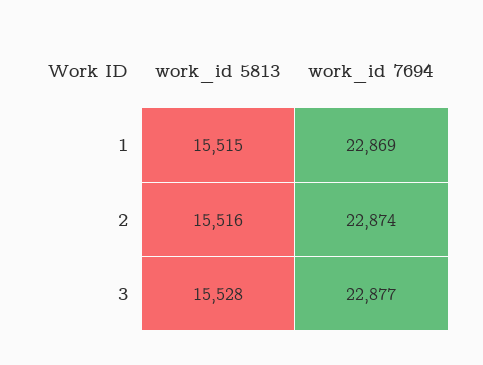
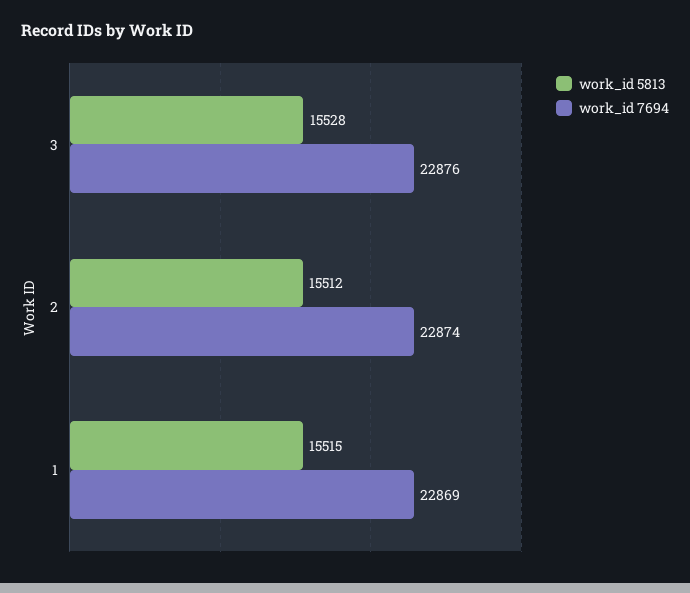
  {
    "work_id 5813": {
      "1": 15515,
-     "2": 15516,
+     "2": 15512,
      "3": 15528
    },
    "work_id 7694": {
      "1": 22869,
      "2": 22874,
-     "3": 22877
+     "3": 22876
    }
  }

